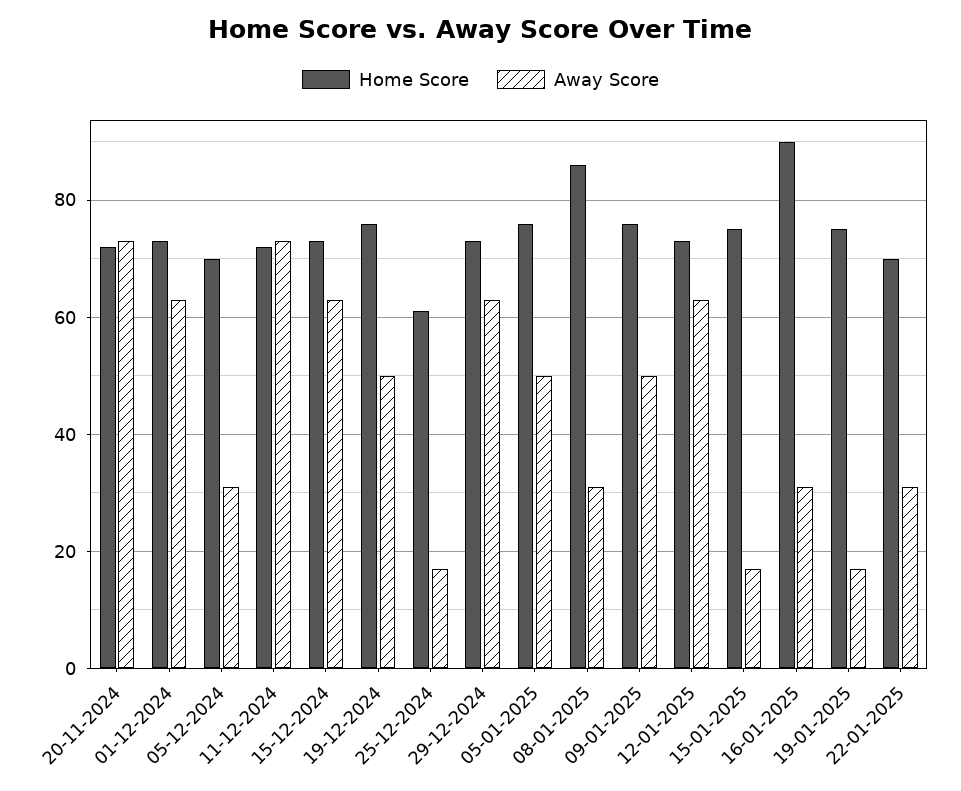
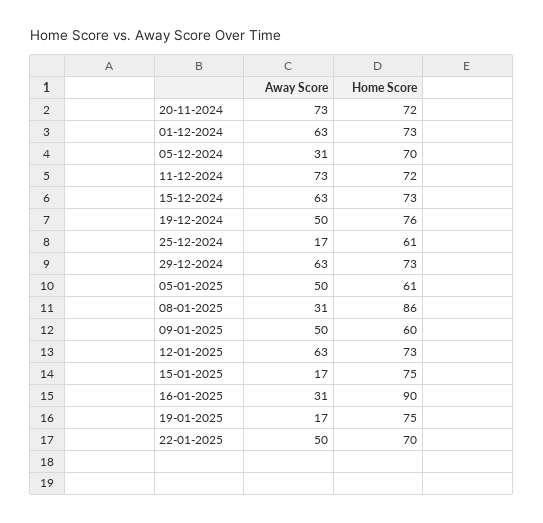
  {
    "Home Score": {
      "20-11-2024": 72,
      "01-12-2024": 73,
      "05-12-2024": 70,
      "11-12-2024": 72,
      "15-12-2024": 73,
      "19-12-2024": 76,
      "25-12-2024": 61,
      "29-12-2024": 73,
-     "05-01-2025": 75,
+     "05-01-2025": 61,
      "08-01-2025": 86,
-     "09-01-2025": 75,
+     "09-01-2025": 60,
      "12-01-2025": 73,
      "15-01-2025": 75,
      "16-01-2025": 90,
      "19-01-2025": 75,
      "22-01-2025": 70
    },
    "Away Score": {
      "20-11-2024": 73,
      "01-12-2024": 63,
      "05-12-2024": 31,
      "11-12-2024": 73,
      "15-12-2024": 63,
      "19-12-2024": 50,
      "25-12-2024": 17,
      "29-12-2024": 63,
      "05-01-2025": 50,
      "08-01-2025": 31,
      "09-01-2025": 50,
      "12-01-2025": 63,
      "15-01-2025": 17,
      "16-01-2025": 31,
      "19-01-2025": 17,
-     "22-01-2025": 30
+     "22-01-2025": 50
    }
  }

